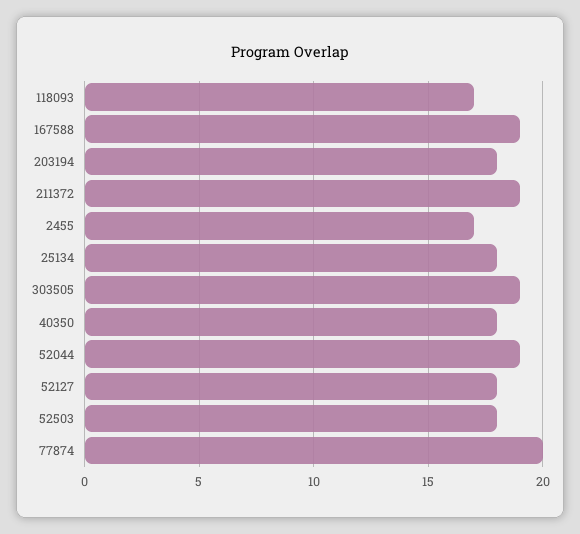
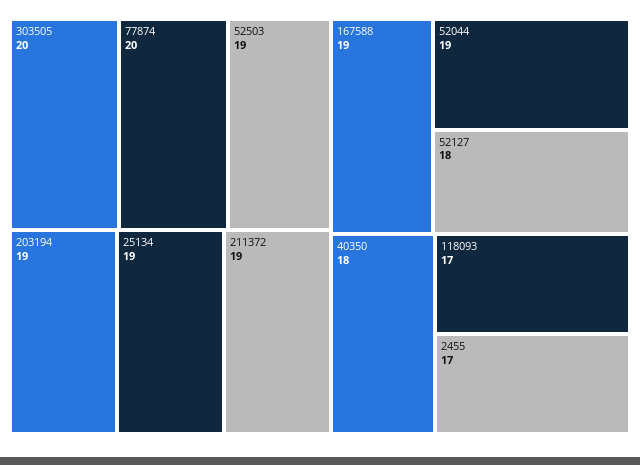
  {
    "118093": 17,
    "167588": 19,
-   "203194": 18,
+   "203194": 19,
    "211372": 19,
    "2455": 17,
-   "25134": 18,
+   "25134": 19,
-   "303505": 19,
+   "303505": 20,
    "40350": 18,
    "52044": 19,
    "52127": 18,
-   "52503": 18,
+   "52503": 19,
    "77874": 20
  }

